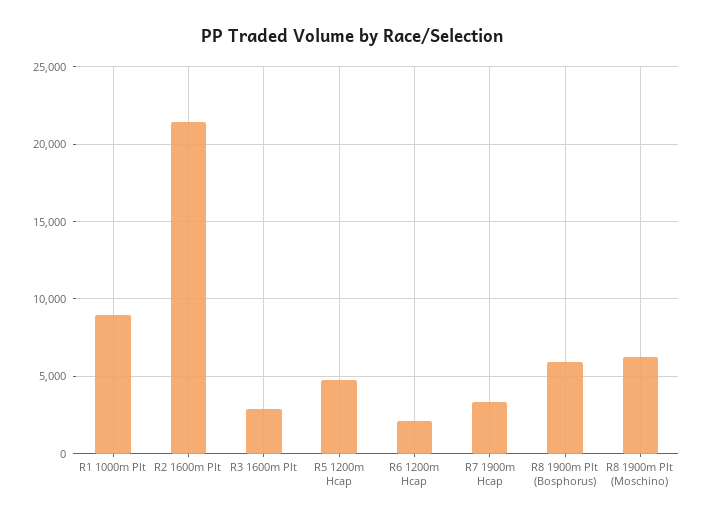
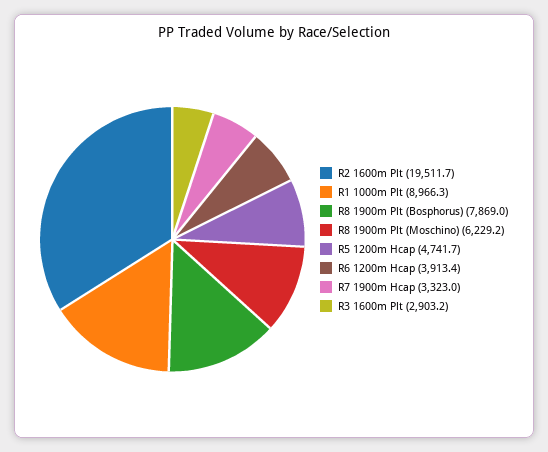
  {
    "R1 1000m Plt": 8966.3,
-   "R2 1600m Plt": 21500,
+   "R2 1600m Plt": 19511.7,
    "R3 1600m Plt": 2903.2,
    "R5 1200m Hcap": 4741.7,
-   "R6 1200m Hcap": 2000,
+   "R6 1200m Hcap": 3913.4,
    "R7 1900m Hcap": 3323,
-   "R8 1900m Plt (Bosphorus)": 6000,
+   "R8 1900m Plt (Bosphorus)": 7869,
    "R8 1900m Plt (Moschino)": 6229.2
  }

